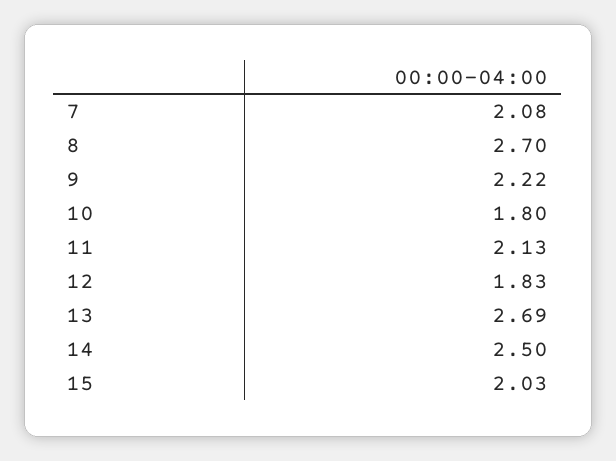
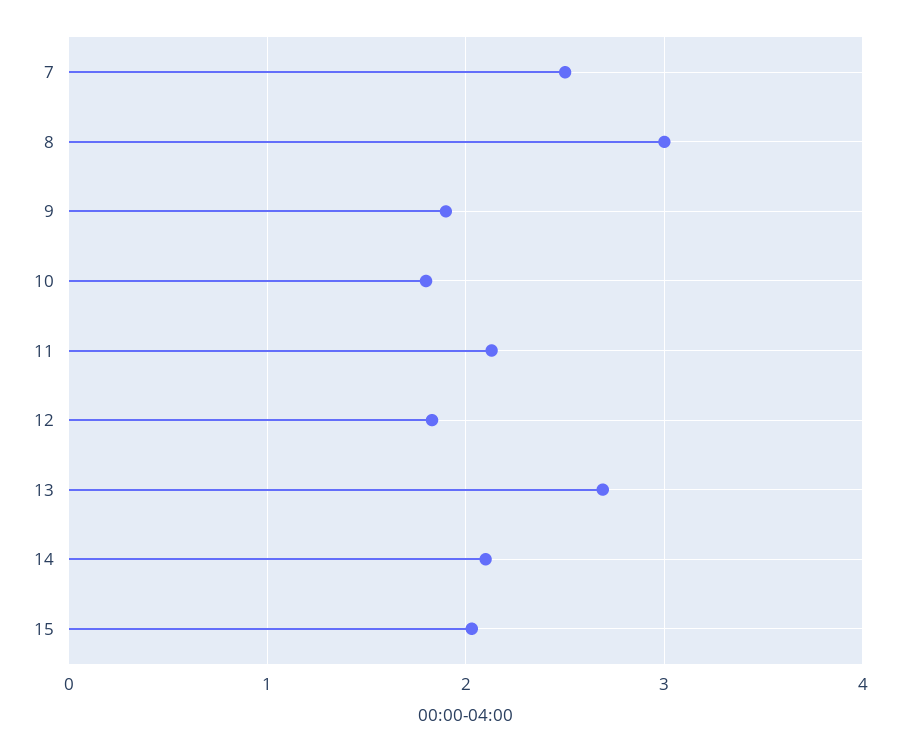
  {
-   "7": 2.08,
+   "7": 2.5,
-   "8": 2.7,
+   "8": 3,
-   "9": 2.22,
+   "9": 1.9,
    "10": 1.8,
    "11": 2.13,
    "12": 1.83,
    "13": 2.69,
-   "14": 2.5,
+   "14": 2.1,
    "15": 2.03
  }

